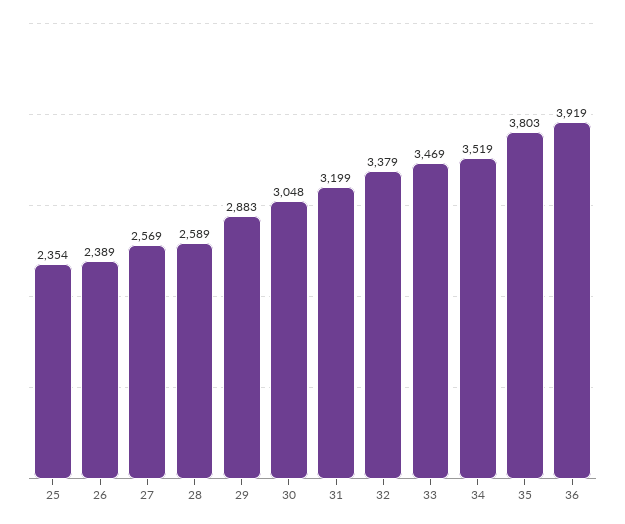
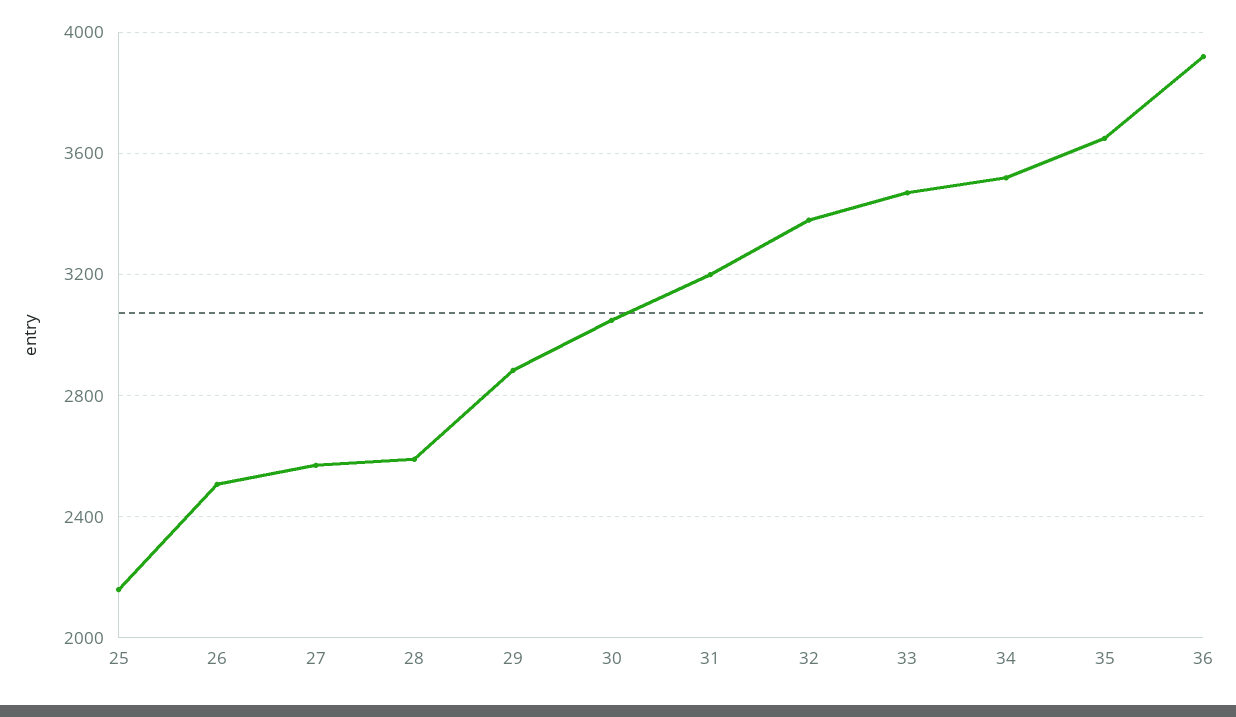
  {
-   "25": 2354,
+   "25": 2150,
-   "26": 2389,
+   "26": 2500,
    "27": 2569,
    "28": 2589,
    "29": 2883,
    "30": 3048,
    "31": 3199,
    "32": 3379,
    "33": 3469,
    "34": 3519,
-   "35": 3803,
+   "35": 3650,
    "36": 3919
  }

